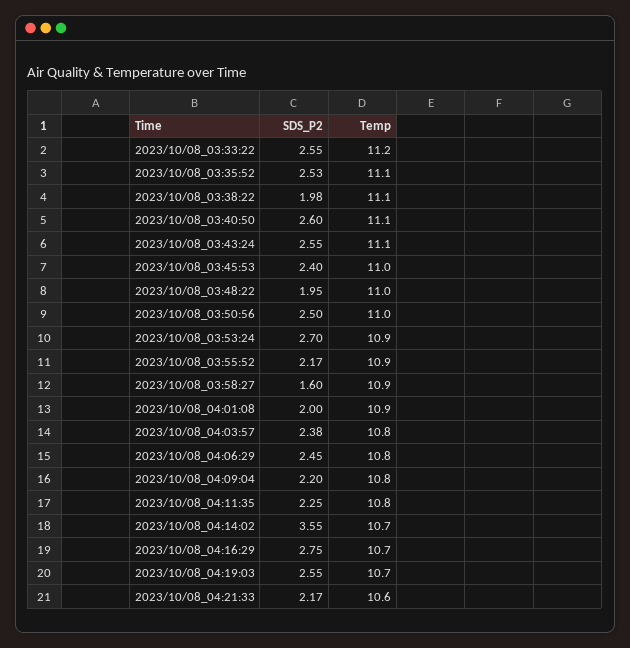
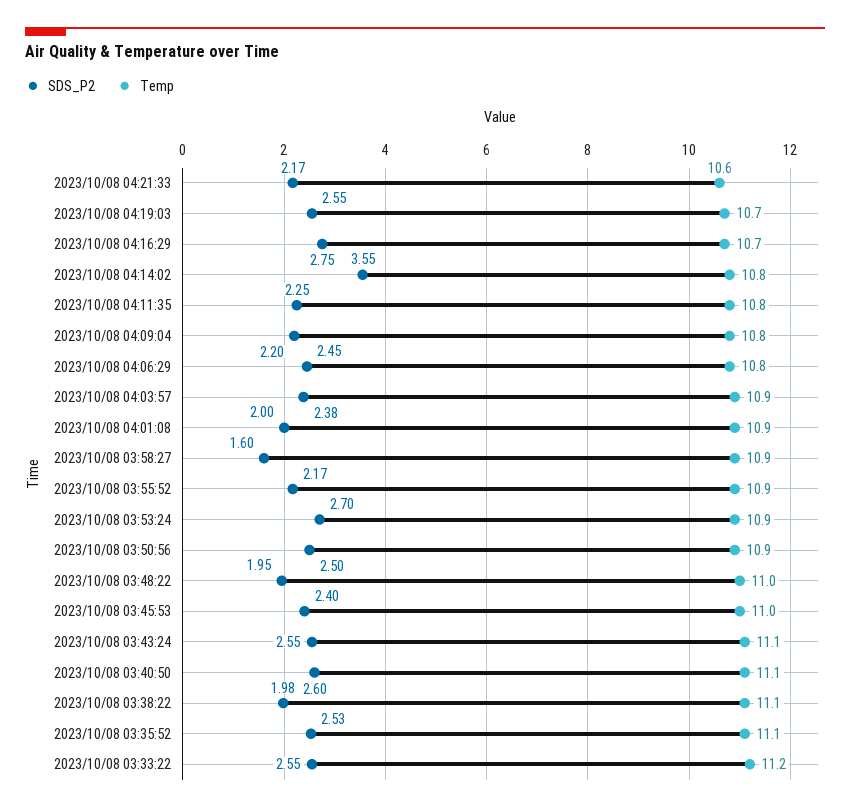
  {
    "SDS_P2": {
      "2023/10/08_03:33:22": 2.55,
      "2023/10/08_03:35:52": 2.53,
      "2023/10/08_03:38:22": 1.98,
      "2023/10/08_03:40:50": 2.6,
      "2023/10/08_03:43:24": 2.55,
      "2023/10/08_03:45:53": 2.4,
      "2023/10/08_03:48:22": 1.95,
      "2023/10/08_03:50:56": 2.5,
      "2023/10/08_03:53:24": 2.7,
      "2023/10/08_03:55:52": 2.17,
      "2023/10/08_03:58:27": 1.6,
      "2023/10/08_04:01:08": 2,
      "2023/10/08_04:03:57": 2.38,
      "2023/10/08_04:06:29": 2.45,
      "2023/10/08_04:09:04": 2.2,
      "2023/10/08_04:11:35": 2.25,
      "2023/10/08_04:14:02": 3.55,
      "2023/10/08_04:16:29": 2.75,
      "2023/10/08_04:19:03": 2.55,
      "2023/10/08_04:21:33": 2.17
    },
    "Temp": {
      "2023/10/08_03:33:22": 11.2,
      "2023/10/08_03:35:52": 11.1,
      "2023/10/08_03:38:22": 11.1,
      "2023/10/08_03:40:50": 11.1,
      "2023/10/08_03:43:24": 11.1,
      "2023/10/08_03:45:53": 11,
      "2023/10/08_03:48:22": 11,
-     "2023/10/08_03:50:56": 11,
+     "2023/10/08_03:50:56": 10.9,
      "2023/10/08_03:53:24": 10.9,
      "2023/10/08_03:55:52": 10.9,
      "2023/10/08_03:58:27": 10.9,
      "2023/10/08_04:01:08": 10.9,
-     "2023/10/08_04:03:57": 10.8,
+     "2023/10/08_04:03:57": 10.9,
      "2023/10/08_04:06:29": 10.8,
      "2023/10/08_04:09:04": 10.8,
      "2023/10/08_04:11:35": 10.8,
-     "2023/10/08_04:14:02": 10.7,
+     "2023/10/08_04:14:02": 10.8,
      "2023/10/08_04:16:29": 10.7,
      "2023/10/08_04:19:03": 10.7,
      "2023/10/08_04:21:33": 10.6
    }
  }

